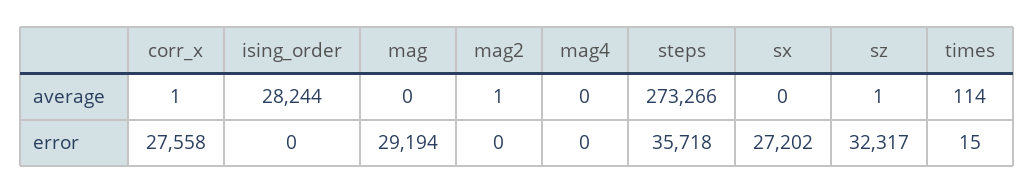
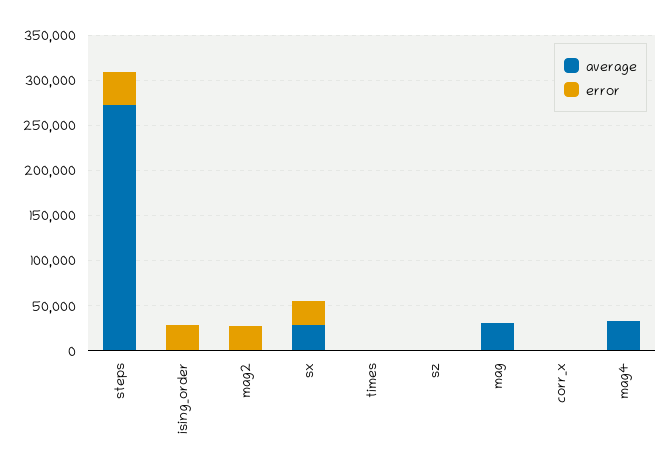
  {
    "average": {
      "corr_x": 1,
-     "ising_order": 28244,
+     "ising_order": 0,
-     "mag": 0,
+     "mag": 30000,
      "mag2": 1,
-     "mag4": 0,
+     "mag4": 30000,
      "steps": 273266,
-     "sx": 0,
+     "sx": 30000,
      "sz": 1,
      "times": 114
    },
    "error": {
-     "corr_x": 27558,
+     "corr_x": 0,
-     "ising_order": 0,
+     "ising_order": 30000,
-     "mag": 29194,
+     "mag": 0,
-     "mag2": 0,
+     "mag2": 30000,
      "mag4": 0,
      "steps": 35718,
      "sx": 27202,
-     "sz": 32317,
+     "sz": 0,
      "times": 15
    }
  }

